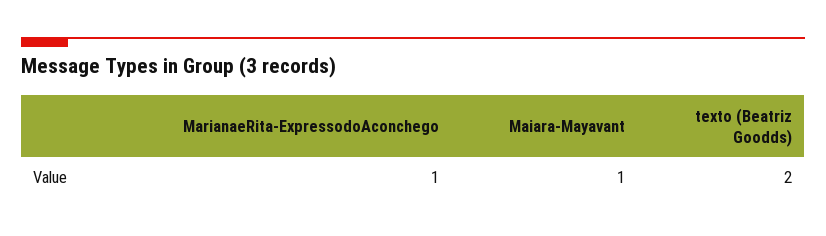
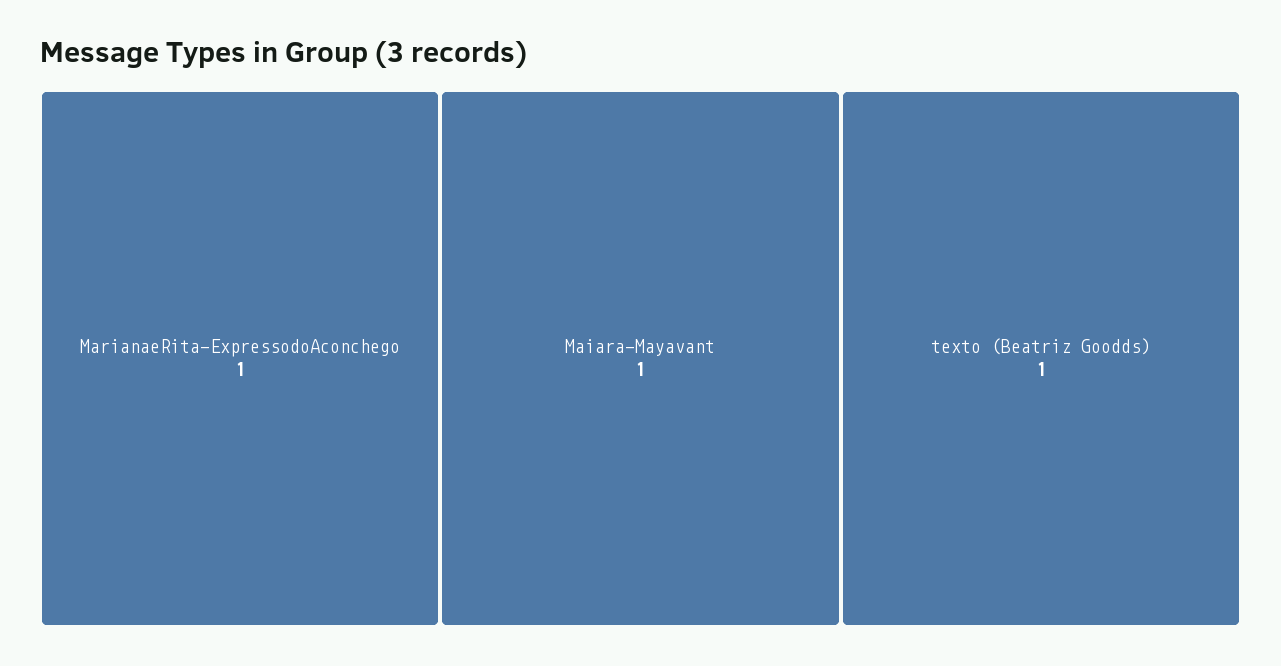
  {
    "MarianaeRita-ExpressodoAconchego": 1,
    "Maiara-Mayavant": 1,
-   "texto (Beatriz Goodds)": 2
+   "texto (Beatriz Goodds)": 1
  }

